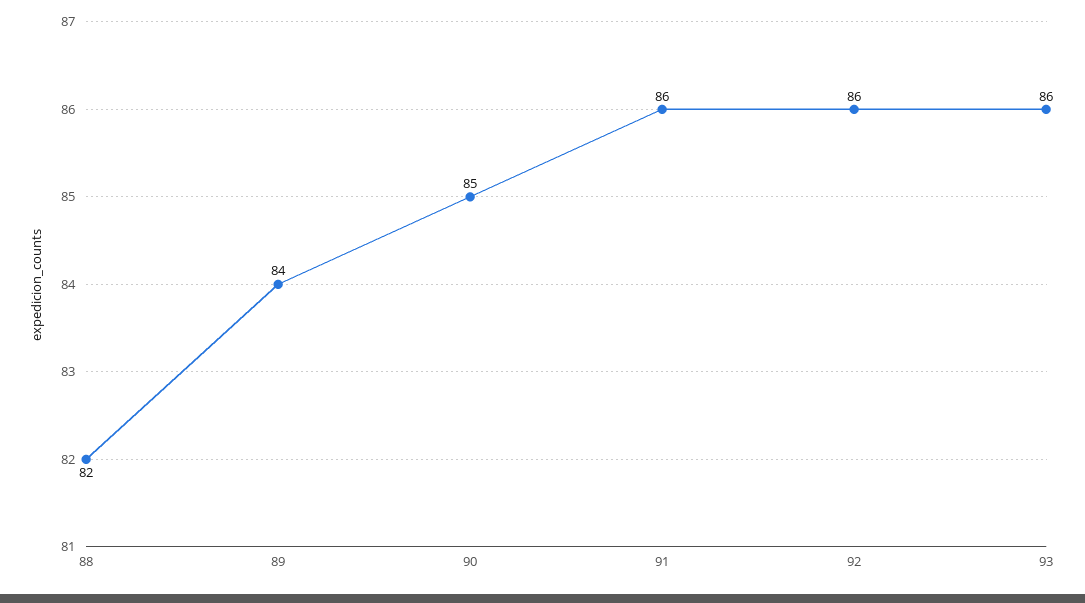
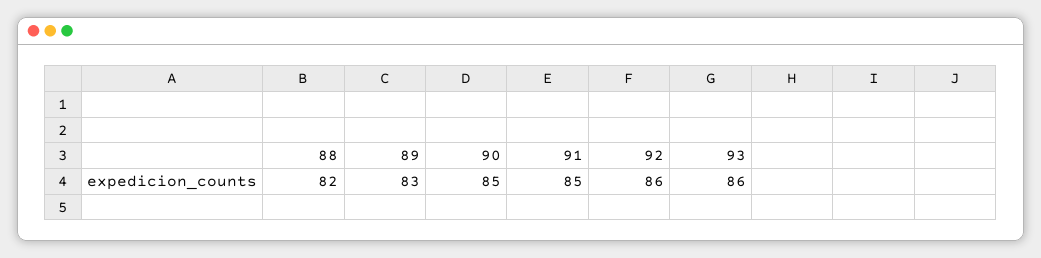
  {
    "88": 82,
-   "89": 84,
+   "89": 83,
    "90": 85,
-   "91": 86,
+   "91": 85,
    "92": 86,
    "93": 86
  }

